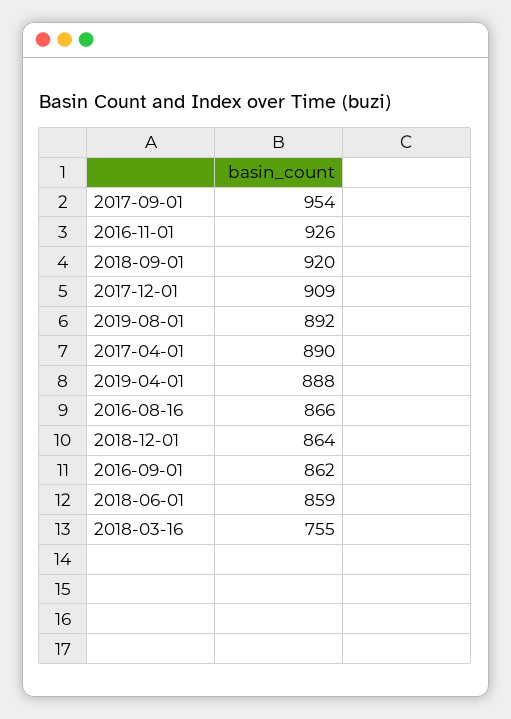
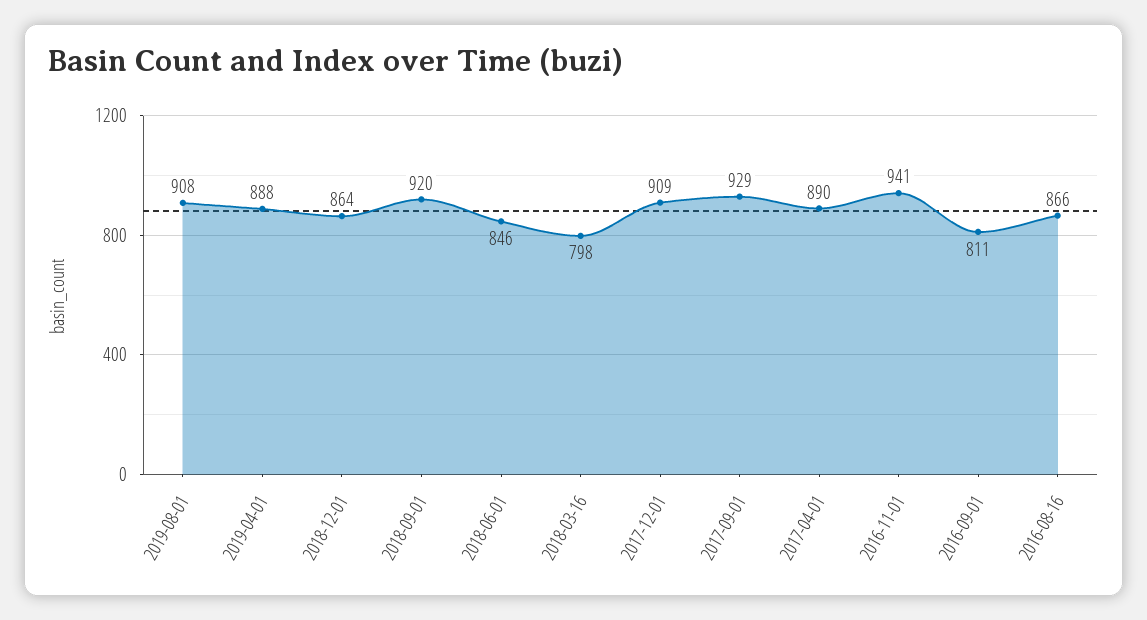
  {
-   "2017-09-01": 954,
+   "2017-09-01": 929,
-   "2016-11-01": 926,
+   "2016-11-01": 941,
    "2018-09-01": 920,
    "2017-12-01": 909,
-   "2019-08-01": 892,
+   "2019-08-01": 908,
    "2017-04-01": 890,
    "2019-04-01": 888,
    "2016-08-16": 866,
    "2018-12-01": 864,
-   "2016-09-01": 862,
+   "2016-09-01": 811,
-   "2018-06-01": 859,
+   "2018-06-01": 846,
-   "2018-03-16": 755
+   "2018-03-16": 798
  }

